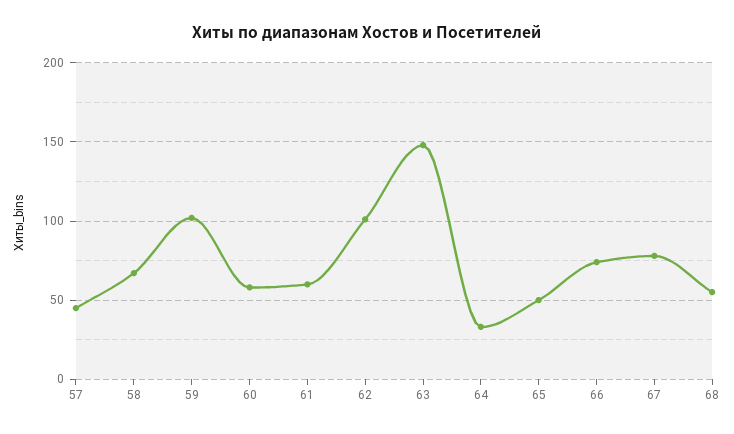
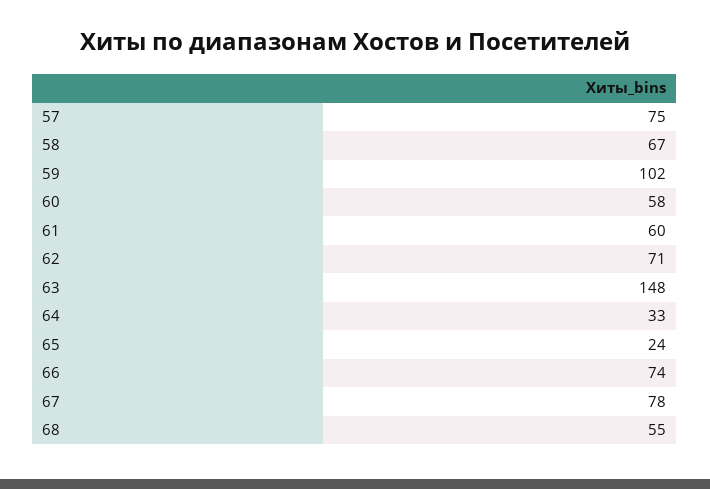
  {
-   "57": 45,
+   "57": 75,
    "58": 67,
    "59": 102,
    "60": 58,
    "61": 60,
-   "62": 100,
+   "62": 71,
    "63": 148,
    "64": 33,
-   "65": 50,
+   "65": 24,
    "66": 74,
    "67": 78,
    "68": 55
  }

